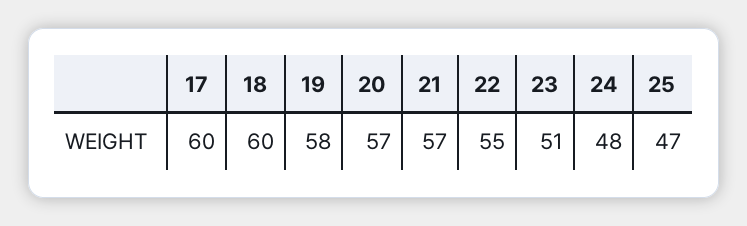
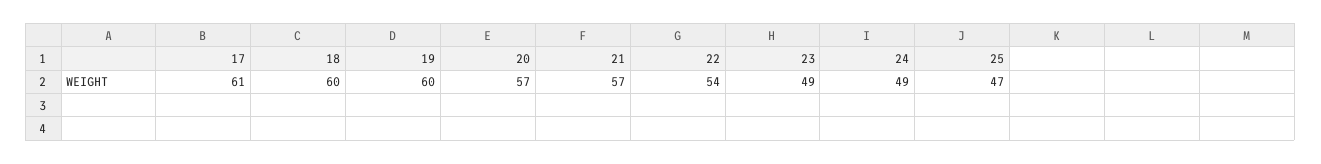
  {
-   "17": 60,
+   "17": 61,
    "18": 60,
-   "19": 58,
+   "19": 60,
    "20": 57,
    "21": 57,
-   "22": 55,
+   "22": 54,
-   "23": 51,
+   "23": 49,
-   "24": 48,
+   "24": 49,
    "25": 47
  }

